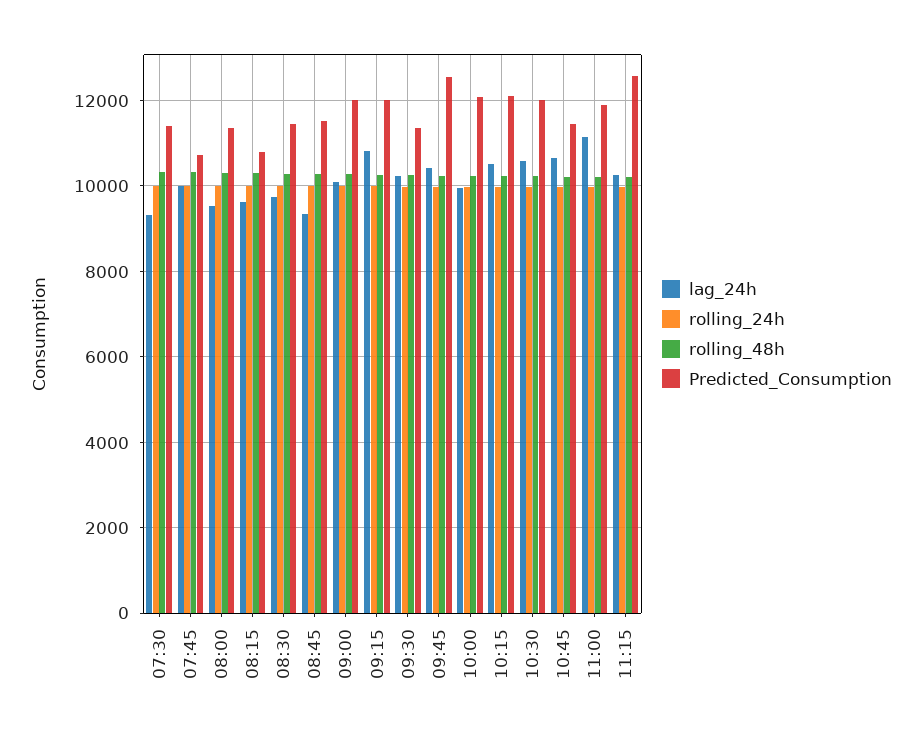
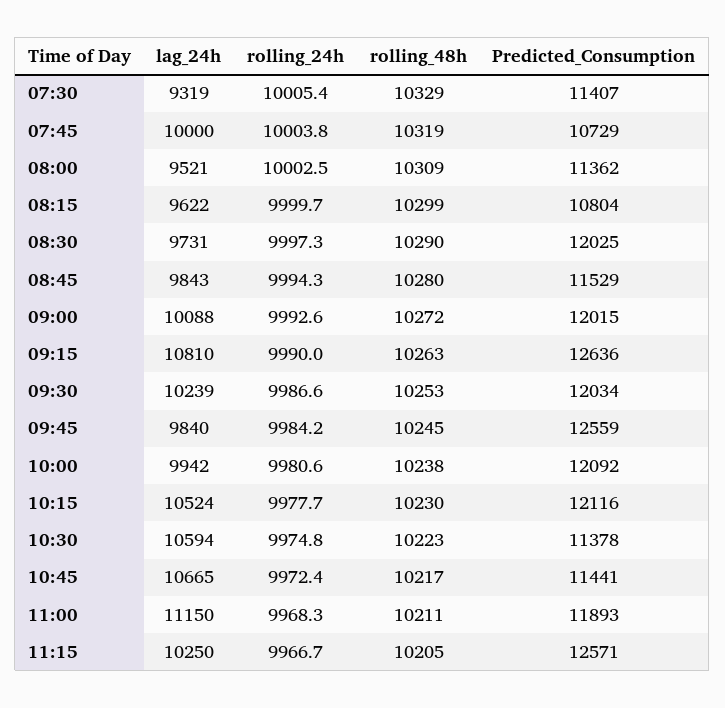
  {
    "lag_24h": {
      "07:30": 9319,
      "07:45": 10000,
      "08:00": 9521,
      "08:15": 9622,
      "08:30": 9731,
-     "08:45": 9400,
+     "08:45": 9843,
      "09:00": 10088,
      "09:15": 10810,
      "09:30": 10239,
-     "09:45": 10400,
+     "09:45": 9840,
      "10:00": 9942,
      "10:15": 10524,
      "10:30": 10594,
      "10:45": 10665,
      "11:00": 11150,
      "11:15": 10250
    },
    "rolling_24h": {
      "07:30": 10005.4,
      "07:45": 10003.8,
      "08:00": 10002.5,
      "08:15": 9999.7,
      "08:30": 9997.3,
      "08:45": 9994.3,
      "09:00": 9992.6,
      "09:15": 9990,
      "09:30": 9986.6,
      "09:45": 9984.2,
      "10:00": 9980.6,
      "10:15": 9977.7,
      "10:30": 9974.8,
      "10:45": 9972.4,
      "11:00": 9968.3,
      "11:15": 9966.7
    },
    "rolling_48h": {
      "07:30": 10329,
      "07:45": 10319,
      "08:00": 10309,
      "08:15": 10299,
      "08:30": 10290,
      "08:45": 10280,
      "09:00": 10272,
      "09:15": 10263,
      "09:30": 10253,
      "09:45": 10245,
      "10:00": 10238,
      "10:15": 10230,
      "10:30": 10223,
      "10:45": 10217,
      "11:00": 10211,
      "11:15": 10205
    },
    "Predicted_Consumption": {
      "07:30": 11407,
      "07:45": 10729,
      "08:00": 11362,
      "08:15": 10804,
-     "08:30": 11400,
+     "08:30": 12025,
      "08:45": 11529,
      "09:00": 12015,
-     "09:15": 12000,
+     "09:15": 12636,
-     "09:30": 11400,
+     "09:30": 12034,
      "09:45": 12559,
      "10:00": 12092,
      "10:15": 12116,
-     "10:30": 12000,
+     "10:30": 11378,
      "10:45": 11441,
      "11:00": 11893,
      "11:15": 12571
    }
  }

